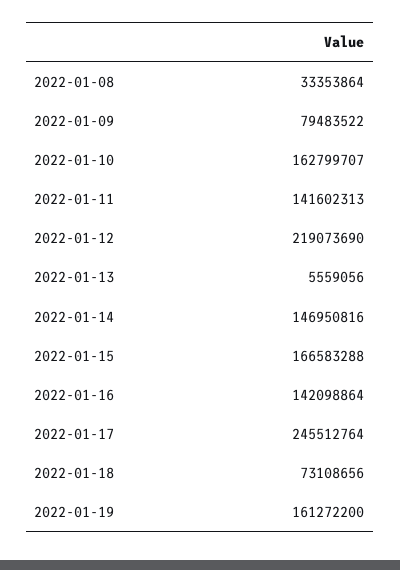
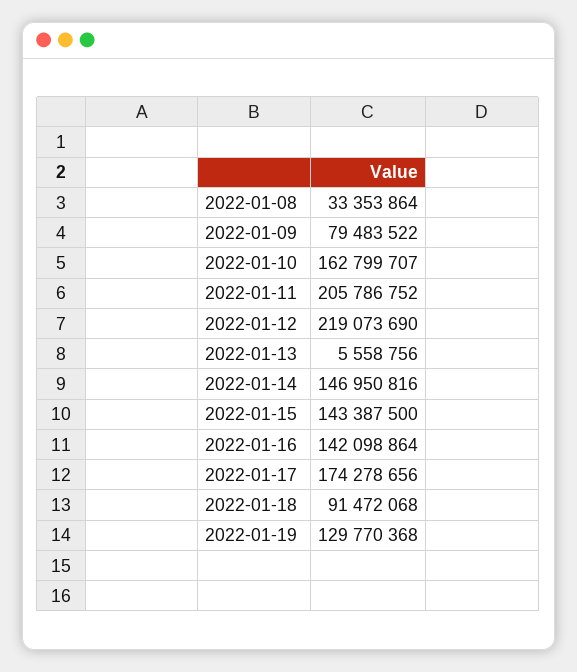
  {
    "2022-01-08": 33353864,
    "2022-01-09": 79483522,
    "2022-01-10": 162799707,
-   "2022-01-11": 141602313,
+   "2022-01-11": 205786752,
    "2022-01-12": 219073690,
-   "2022-01-13": 5559056,
+   "2022-01-13": 5558756,
    "2022-01-14": 146950816,
-   "2022-01-15": 166583288,
+   "2022-01-15": 143387500,
    "2022-01-16": 142098864,
-   "2022-01-17": 245512764,
+   "2022-01-17": 174278656,
-   "2022-01-18": 73108656,
+   "2022-01-18": 91472068,
-   "2022-01-19": 161272200
+   "2022-01-19": 129770368
  }

